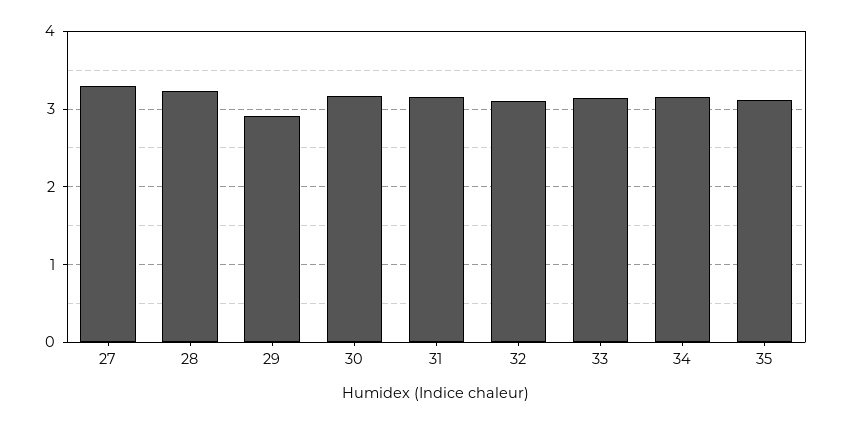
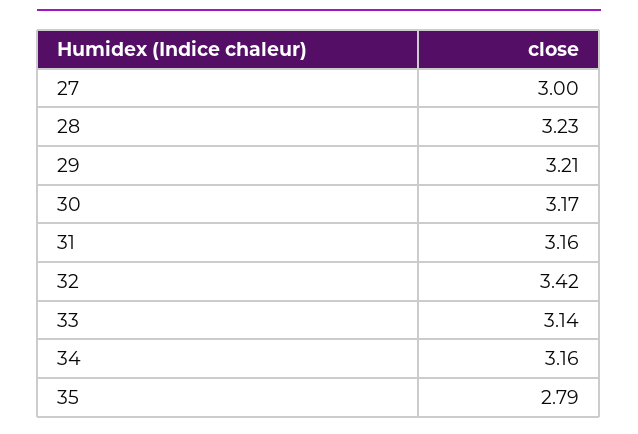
  {
-   "27": 3.3,
+   "27": 3,
    "28": 3.23,
-   "29": 2.9,
+   "29": 3.21,
    "30": 3.17,
    "31": 3.16,
-   "32": 3.1,
+   "32": 3.42,
    "33": 3.14,
    "34": 3.16,
-   "35": 3.1
+   "35": 2.79
  }

